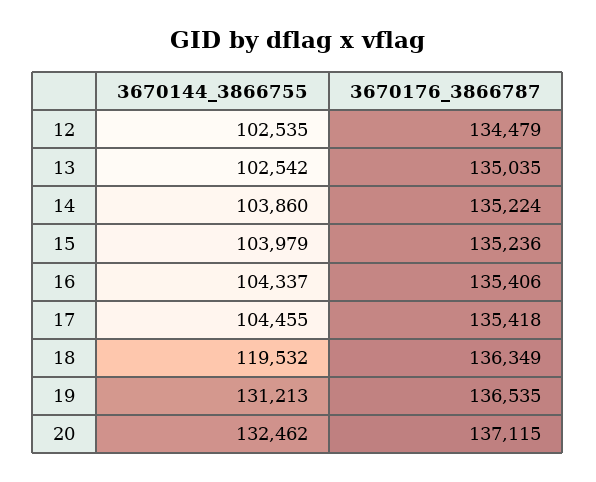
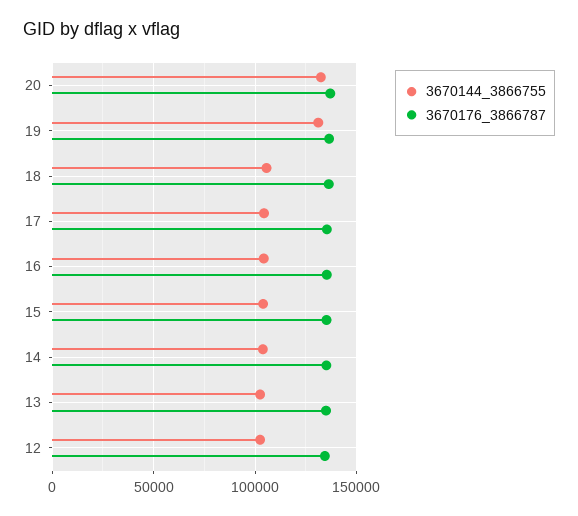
  {
    "3670144_3866755": {
      "12": 102535,
      "13": 102542,
      "14": 103860,
      "15": 103979,
      "16": 104337,
      "17": 104455,
-     "18": 119532,
+     "18": 105000,
      "19": 131213,
      "20": 132462
    },
    "3670176_3866787": {
      "12": 134479,
      "13": 135035,
      "14": 135224,
      "15": 135236,
      "16": 135406,
      "17": 135418,
      "18": 136349,
      "19": 136535,
      "20": 137115
    }
  }

